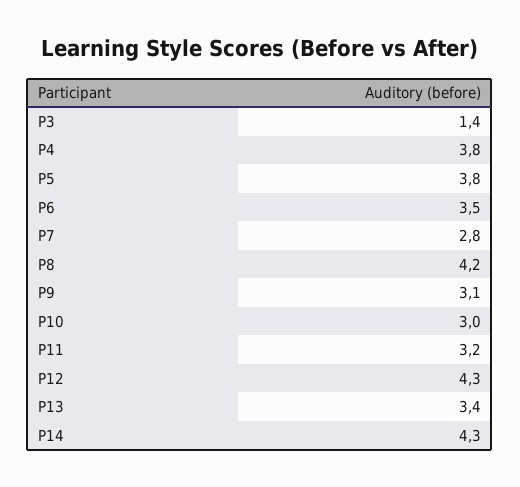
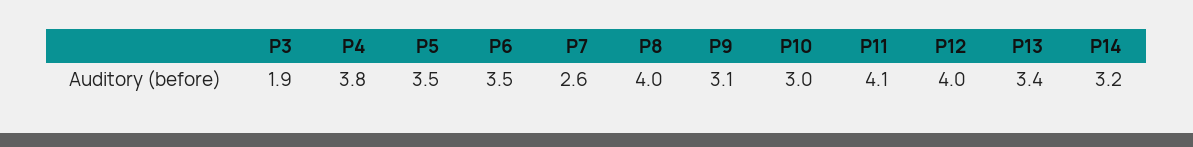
  {
-   "P3": 1.4,
+   "P3": 1.9,
    "P4": 3.8,
-   "P5": 3.8,
+   "P5": 3.5,
    "P6": 3.5,
-   "P7": 2.8,
+   "P7": 2.6,
-   "P8": 4.2,
+   "P8": 4,
    "P9": 3.1,
    "P10": 3,
-   "P11": 3.2,
+   "P11": 4.1,
-   "P12": 4.3,
+   "P12": 4,
    "P13": 3.4,
-   "P14": 4.3
+   "P14": 3.2
  }

